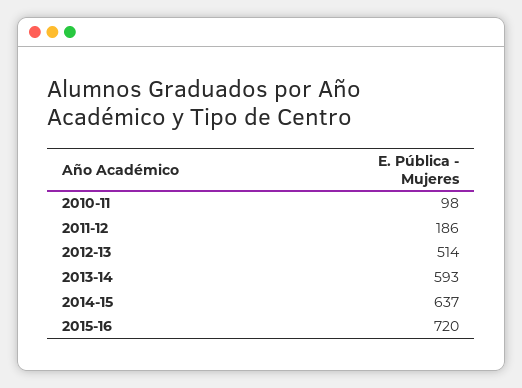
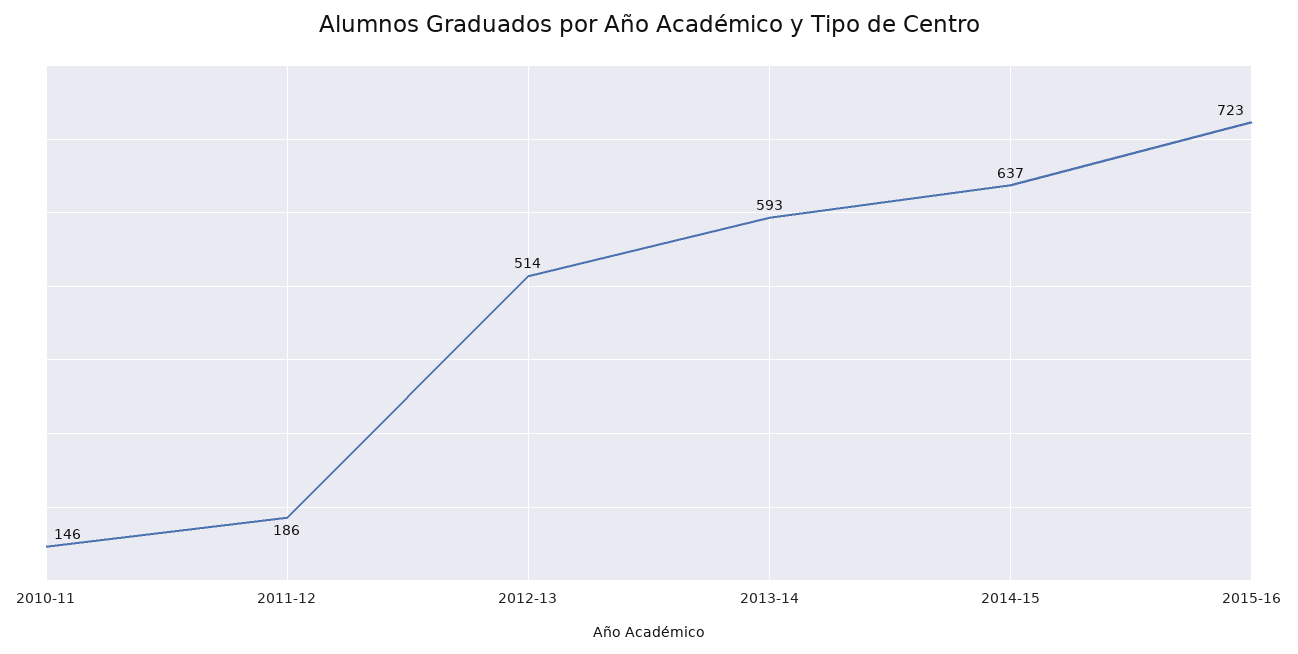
  {
-   "2010-11": 98,
+   "2010-11": 146,
    "2011-12": 186,
    "2012-13": 514,
    "2013-14": 593,
    "2014-15": 637,
-   "2015-16": 720
+   "2015-16": 723
  }

